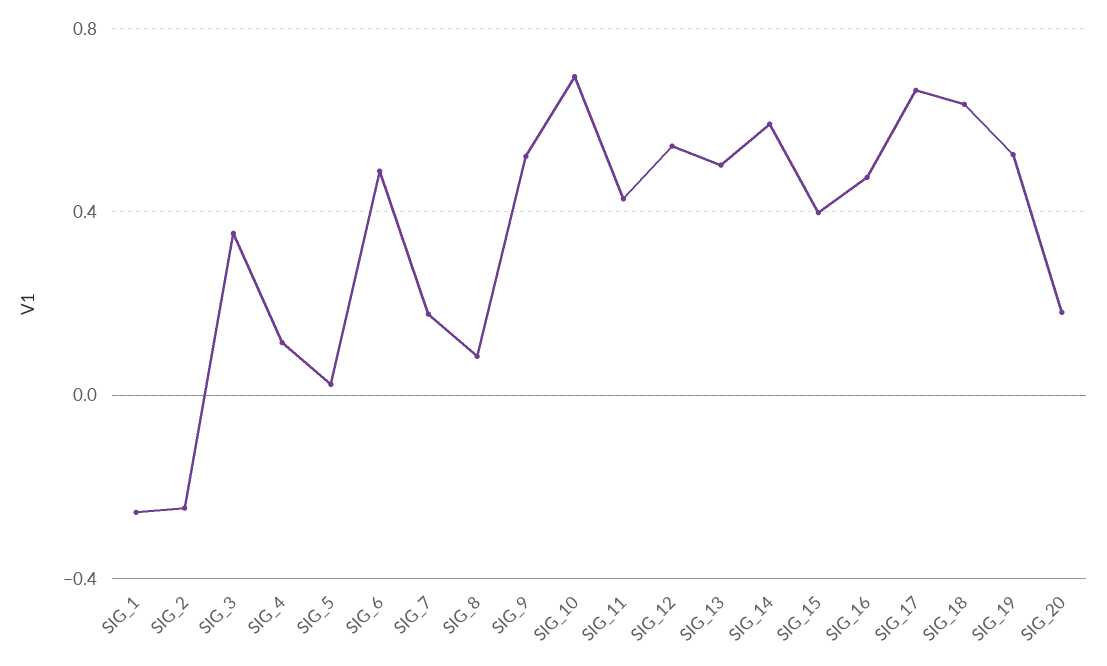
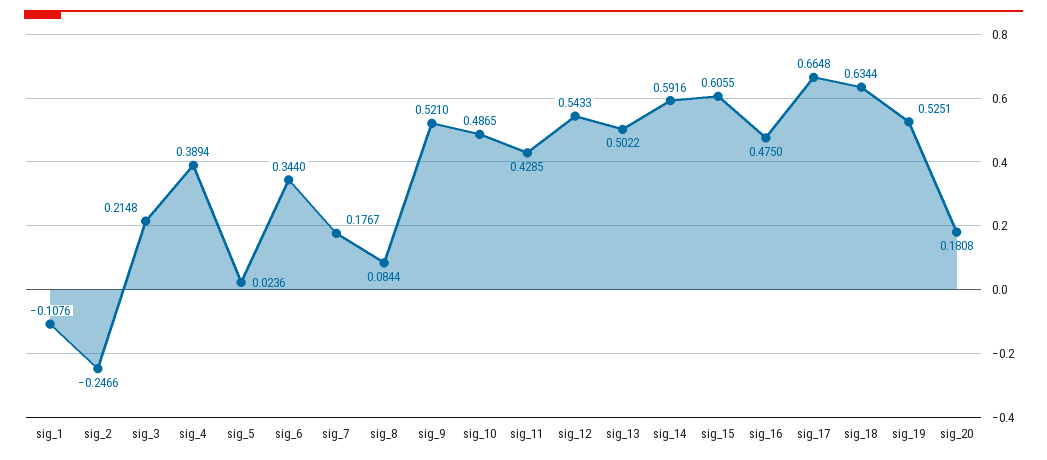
  {
-   "SIG_1": -0.25,
+   "SIG_1": -0.1076,
    "SIG_2": -0.2466,
-   "SIG_3": 0.35,
+   "SIG_3": 0.2148,
-   "SIG_4": 0.1,
+   "SIG_4": 0.3894,
    "SIG_5": 0.0236,
-   "SIG_6": 0.5,
+   "SIG_6": 0.344,
    "SIG_7": 0.1767,
    "SIG_8": 0.0844,
    "SIG_9": 0.521,
-   "SIG_10": 0.7,
+   "SIG_10": 0.4865,
    "SIG_11": 0.4285,
    "SIG_12": 0.5433,
    "SIG_13": 0.5022,
    "SIG_14": 0.5916,
-   "SIG_15": 0.4,
+   "SIG_15": 0.6055,
    "SIG_16": 0.475,
    "SIG_17": 0.6648,
    "SIG_18": 0.6344,
    "SIG_19": 0.5251,
    "SIG_20": 0.1808
  }

